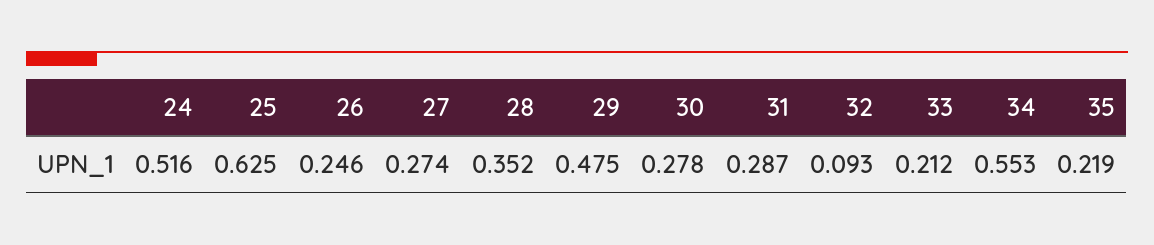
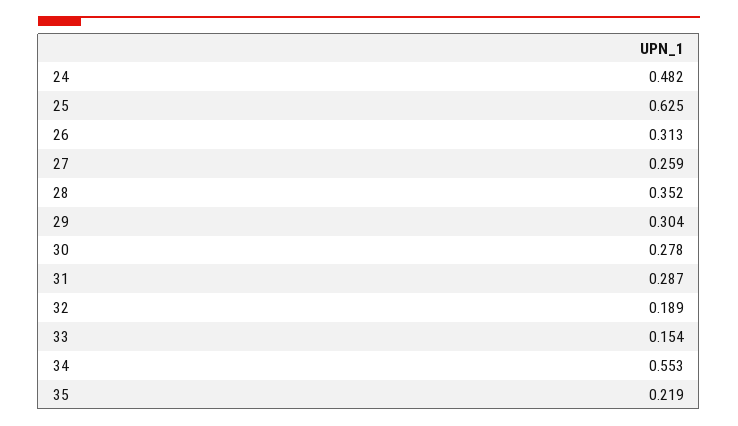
  {
-   "24": 0.516,
+   "24": 0.482,
    "25": 0.625,
-   "26": 0.246,
+   "26": 0.313,
-   "27": 0.274,
+   "27": 0.259,
    "28": 0.352,
-   "29": 0.475,
+   "29": 0.304,
    "30": 0.278,
    "31": 0.287,
-   "32": 0.093,
+   "32": 0.189,
-   "33": 0.212,
+   "33": 0.154,
    "34": 0.553,
    "35": 0.219
  }

